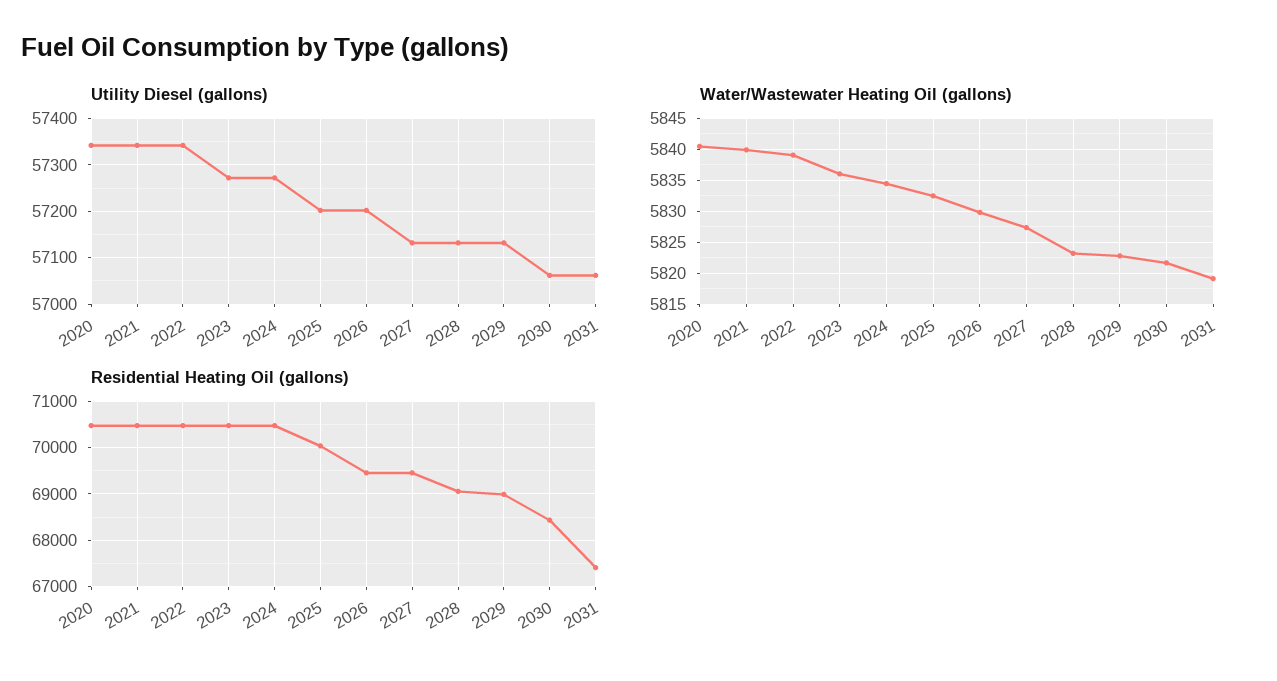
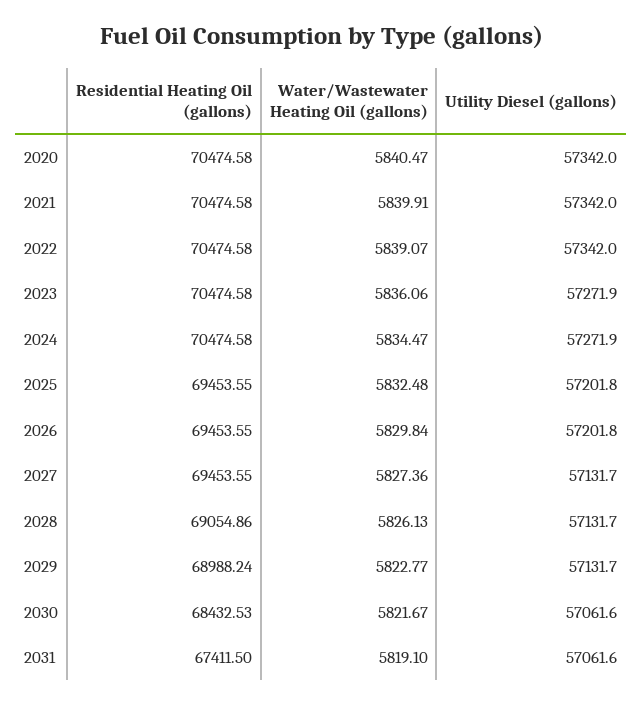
  {
    "Utility Diesel (gallons)": {
      "2020": 57342,
      "2021": 57342,
      "2022": 57342,
      "2023": 57271.9,
      "2024": 57271.9,
      "2025": 57201.8,
      "2026": 57201.8,
      "2027": 57131.7,
      "2028": 57131.7,
      "2029": 57131.7,
      "2030": 57061.6,
      "2031": 57061.6
    },
    "Water/Wastewater Heating Oil (gallons)": {
      "2020": 5840.47,
      "2021": 5839.91,
      "2022": 5839.07,
      "2023": 5836.06,
      "2024": 5834.47,
      "2025": 5832.48,
      "2026": 5829.84,
      "2027": 5827.36,
-     "2028": 5823,
+     "2028": 5826.13,
      "2029": 5822.77,
      "2030": 5821.67,
      "2031": 5819.1
    },
    "Residential Heating Oil (gallons)": {
      "2020": 70474.58,
      "2021": 70474.58,
      "2022": 70474.58,
      "2023": 70474.58,
      "2024": 70474.58,
-     "2025": 70000,
+     "2025": 69453.55,
      "2026": 69453.55,
      "2027": 69453.55,
      "2028": 69054.86,
      "2029": 68988.24,
      "2030": 68432.53,
      "2031": 67411.5
    }
  }

